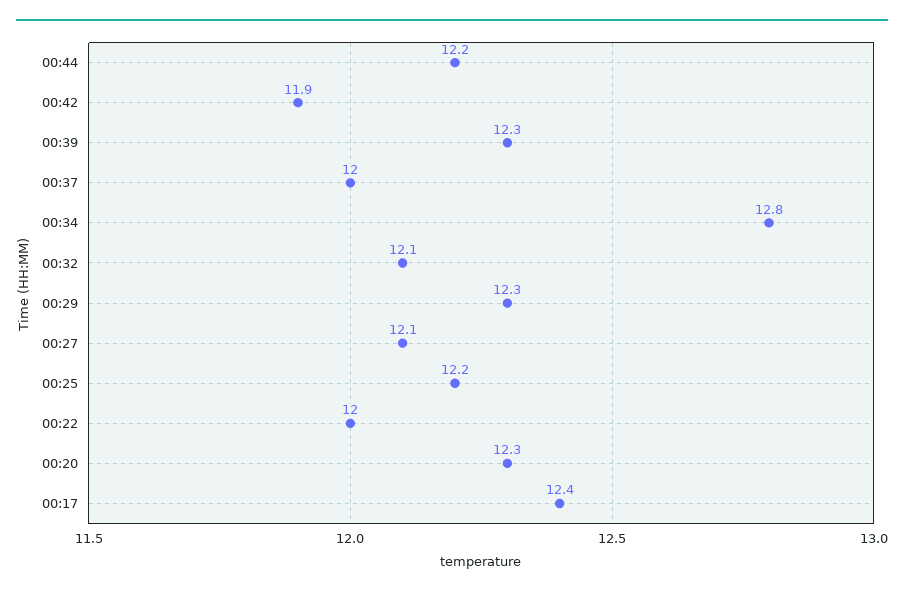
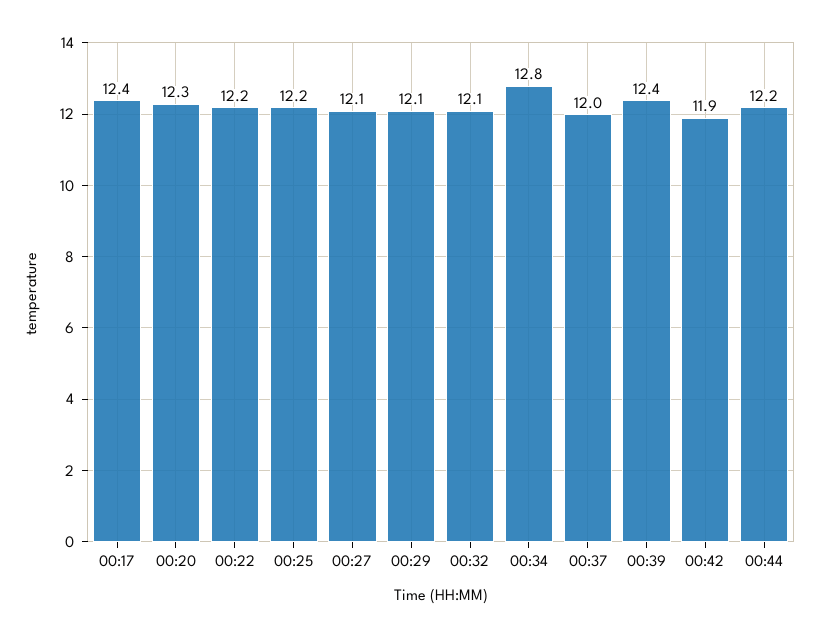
  {
    "00:44": 12.2,
    "00:42": 11.9,
-   "00:39": 12.3,
+   "00:39": 12.4,
    "00:37": 12,
    "00:34": 12.8,
    "00:32": 12.1,
-   "00:29": 12.3,
+   "00:29": 12.1,
    "00:27": 12.1,
    "00:25": 12.2,
-   "00:22": 12,
+   "00:22": 12.2,
    "00:20": 12.3,
    "00:17": 12.4
  }

